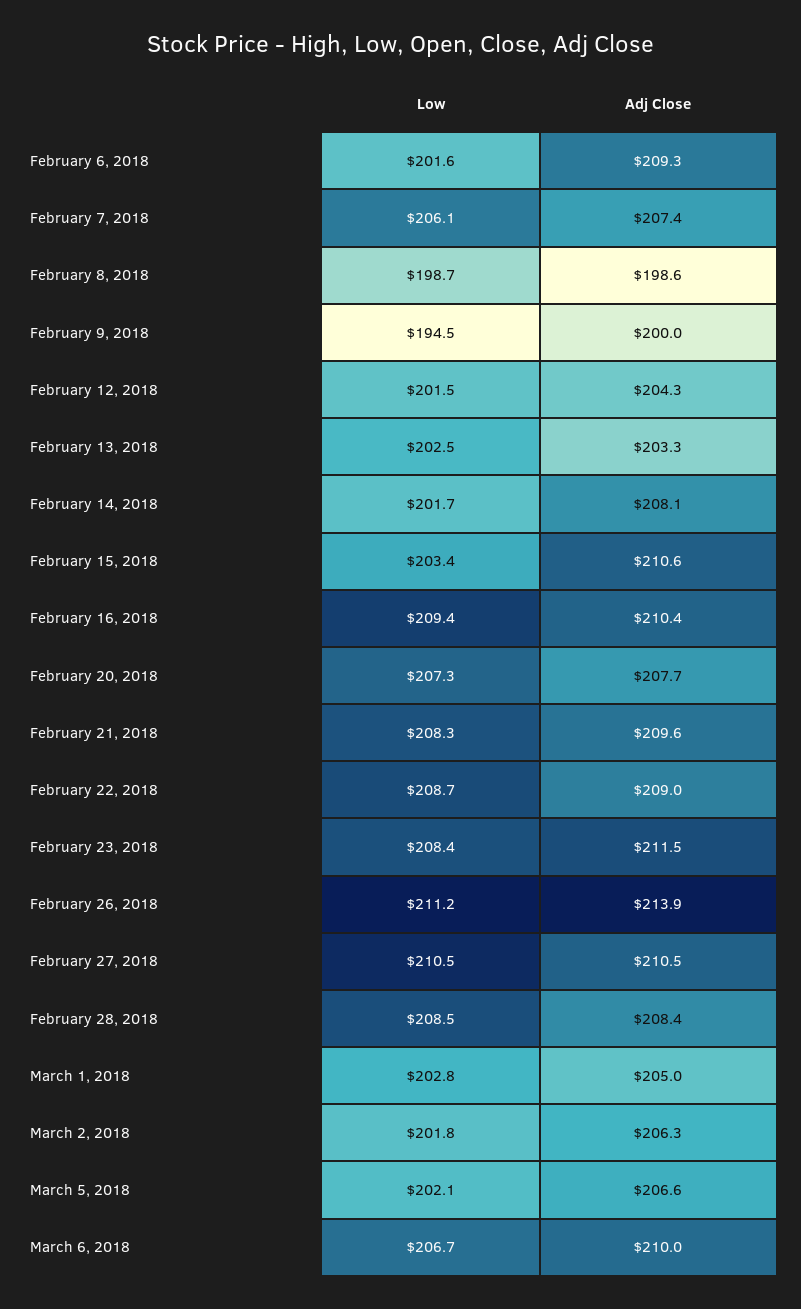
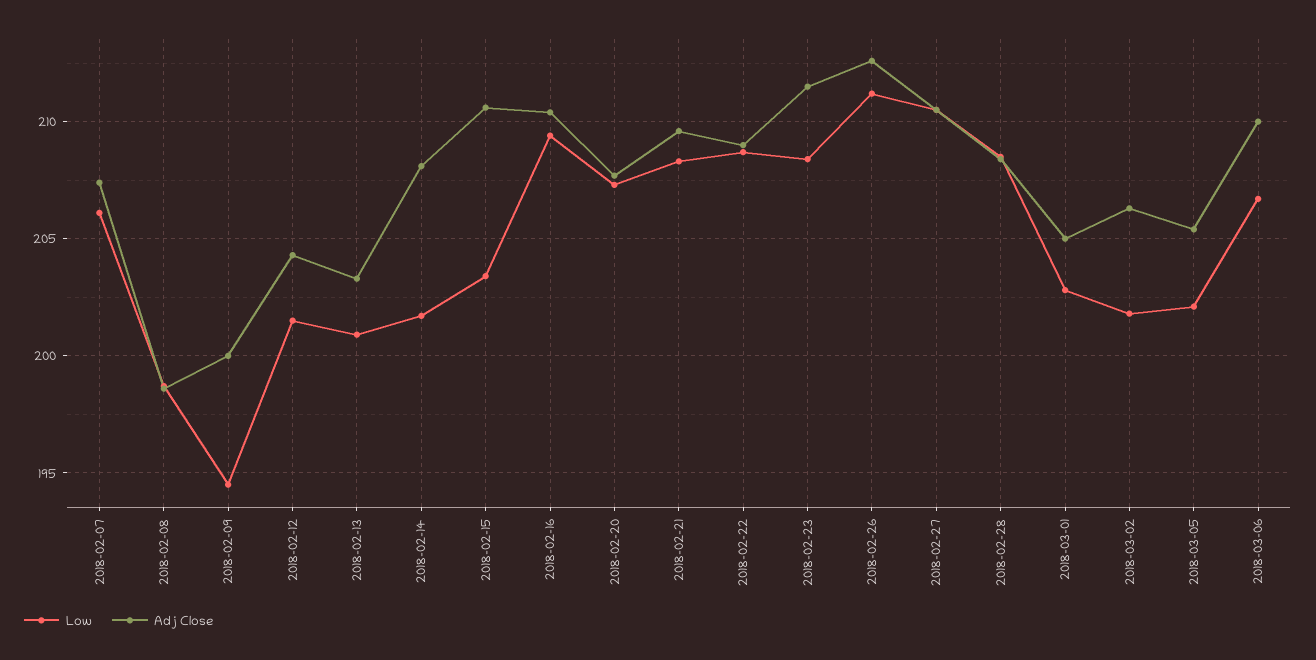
  {
    "Low": {
-     "February 6, 2018": 201.6,
      "February 7, 2018": 206.1,
      "February 8, 2018": 198.7,
      "February 9, 2018": 194.5,
      "February 12, 2018": 201.5,
-     "February 13, 2018": 202.5,
+     "February 13, 2018": 201,
      "February 14, 2018": 201.7,
      "February 15, 2018": 203.4,
      "February 16, 2018": 209.4,
      "February 20, 2018": 207.3,
      "February 21, 2018": 208.3,
      "February 22, 2018": 208.7,
      "February 23, 2018": 208.4,
      "February 26, 2018": 211.2,
      "February 27, 2018": 210.5,
      "February 28, 2018": 208.5,
      "March 1, 2018": 202.8,
      "March 2, 2018": 201.8,
      "March 5, 2018": 202.1,
      "March 6, 2018": 206.7
    },
    "Adj Close": {
-     "February 6, 2018": 209.3,
      "February 7, 2018": 207.4,
      "February 8, 2018": 198.6,
      "February 9, 2018": 200,
      "February 12, 2018": 204.3,
      "February 13, 2018": 203.3,
      "February 14, 2018": 208.1,
      "February 15, 2018": 210.6,
      "February 16, 2018": 210.4,
      "February 20, 2018": 207.7,
      "February 21, 2018": 209.6,
      "February 22, 2018": 209,
      "February 23, 2018": 211.5,
-     "February 26, 2018": 213.9,
+     "February 26, 2018": 212.5,
      "February 27, 2018": 210.5,
      "February 28, 2018": 208.4,
      "March 1, 2018": 205,
      "March 2, 2018": 206.3,
-     "March 5, 2018": 206.6,
+     "March 5, 2018": 205.5,
      "March 6, 2018": 210
    }
  }

